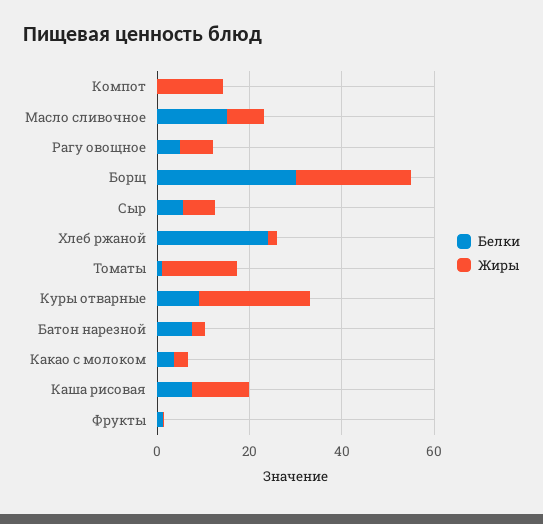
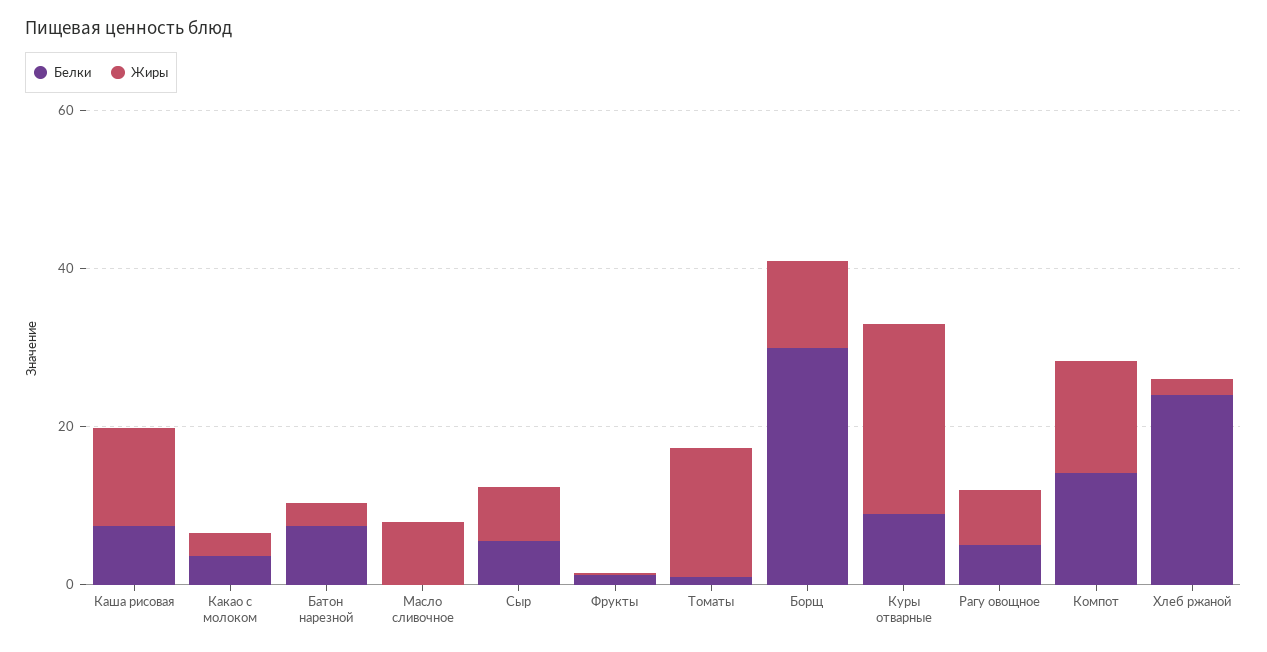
  {
    "Белки": {
-     "Компот": 0,
+     "Компот": 15,
-     "Масло сливочное": 15,
+     "Масло сливочное": 0,
      "Рагу овощное": 5,
      "Борщ": 30,
      "Сыр": 5,
      "Хлеб ржаной": 25,
      "Томаты": 0,
      "Куры отварные": 10,
      "Батон нарезной": 10,
      "Какао с молоком": 5,
      "Каша рисовая": 10,
      "Фрукты": 0
    },
    "Жиры": {
      "Компот": 15,
      "Масло сливочное": 10,
      "Рагу овощное": 5,
-     "Борщ": 25,
+     "Борщ": 10,
      "Сыр": 5,
      "Хлеб ржаной": 0,
      "Томаты": 15,
      "Куры отварные": 25,
      "Батон нарезной": 5,
      "Какао с молоком": 5,
      "Каша рисовая": 10,
      "Фрукты": 0
    }
  }

